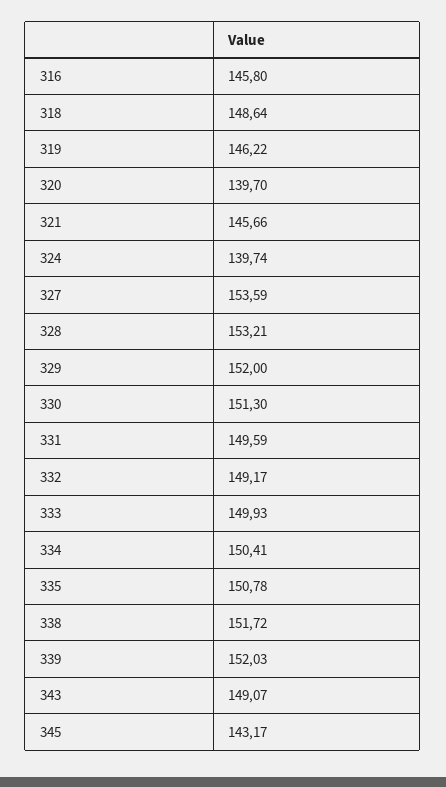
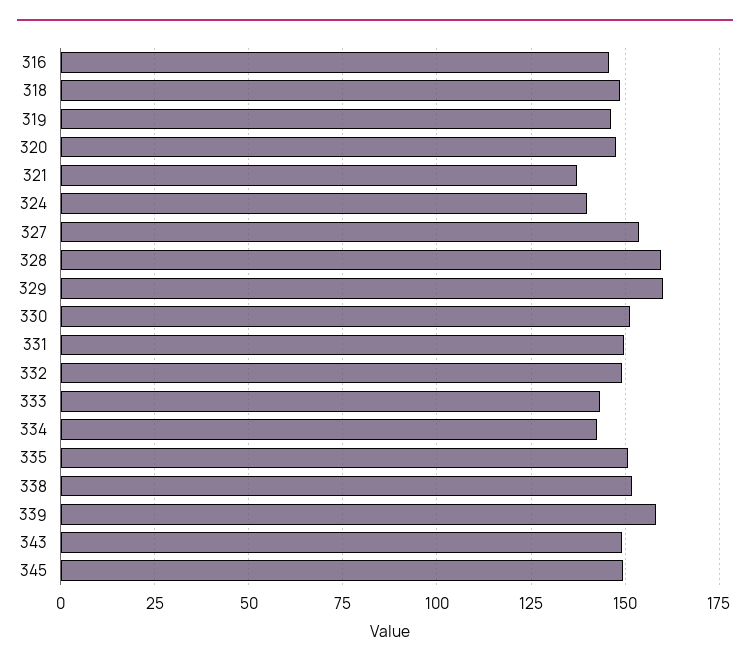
  {
    "316": 145.8,
    "318": 148.64,
    "319": 146.22,
-   "320": 139.7,
+   "320": 147.5,
-   "321": 145.66,
+   "321": 137.5,
    "324": 139.74,
    "327": 153.59,
-   "328": 153.21,
+   "328": 160,
-   "329": 152,
+   "329": 160,
    "330": 151.3,
    "331": 149.59,
    "332": 149.17,
-   "333": 149.93,
+   "333": 142.5,
-   "334": 150.41,
+   "334": 142.5,
    "335": 150.78,
    "338": 151.72,
-   "339": 152.03,
+   "339": 157.5,
    "343": 149.07,
-   "345": 143.17
+   "345": 150
  }

